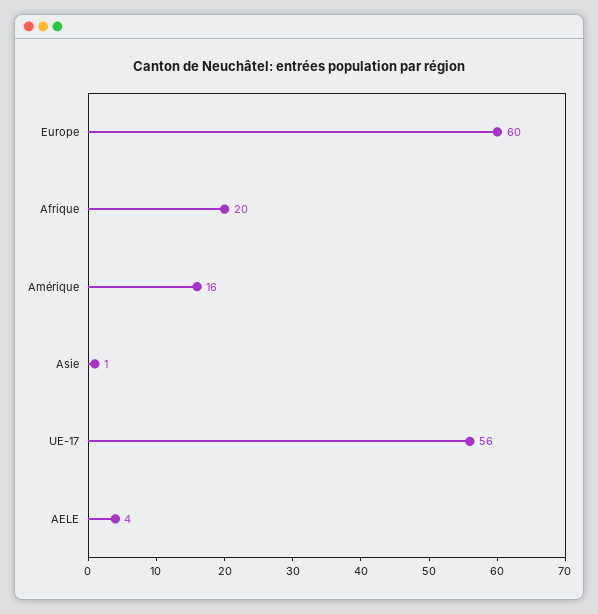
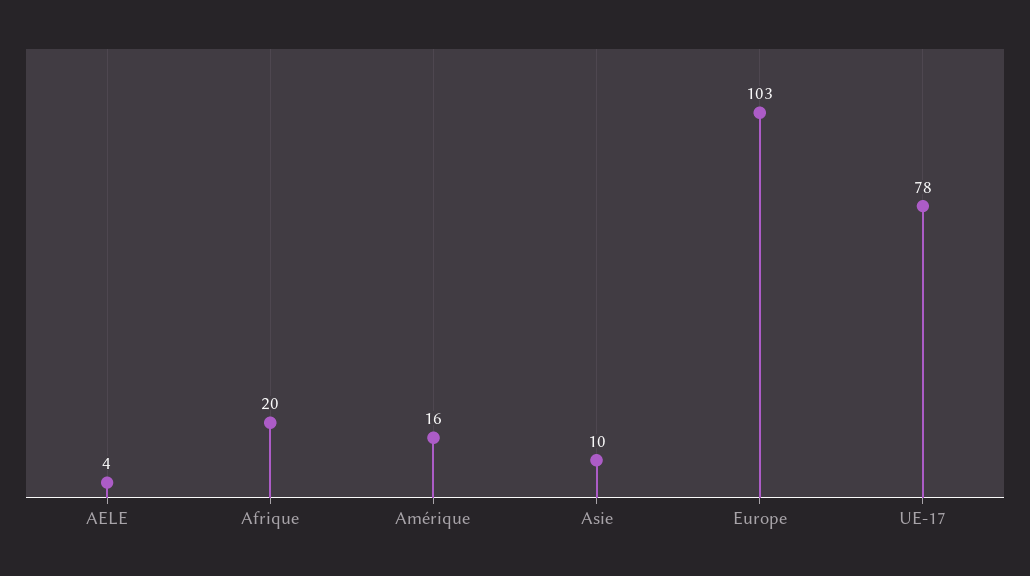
  {
-   "Europe": 60,
+   "Europe": 103,
    "Afrique": 20,
    "Amérique": 16,
-   "Asie": 1,
+   "Asie": 10,
-   "UE-17": 56,
+   "UE-17": 78,
    "AELE": 4
  }

